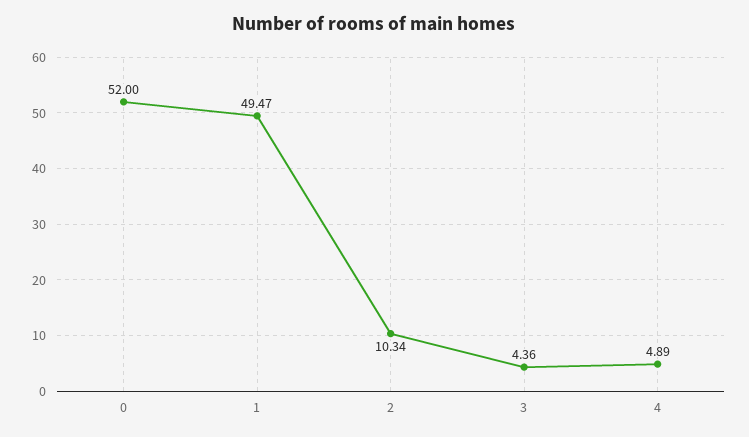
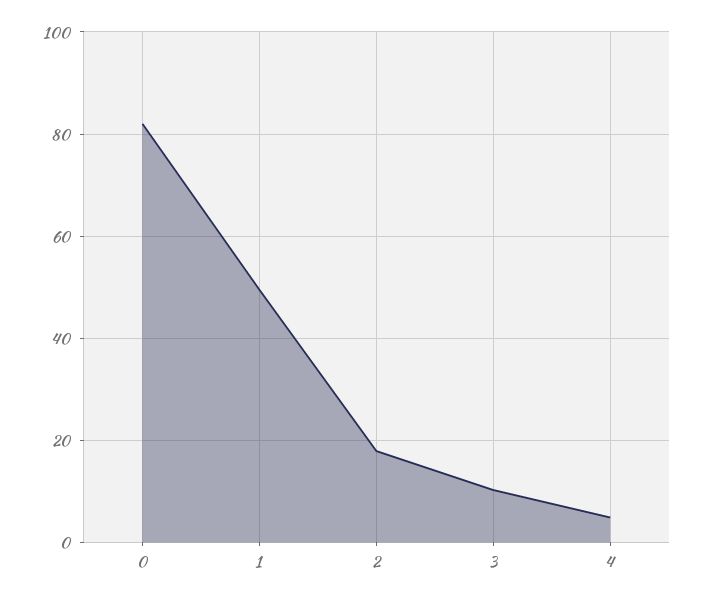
  {
-   "0": 52,
+   "0": 82,
    "1": 49.47,
-   "2": 10.34,
+   "2": 18,
-   "3": 4.36,
+   "3": 10,
    "4": 4.89
  }

